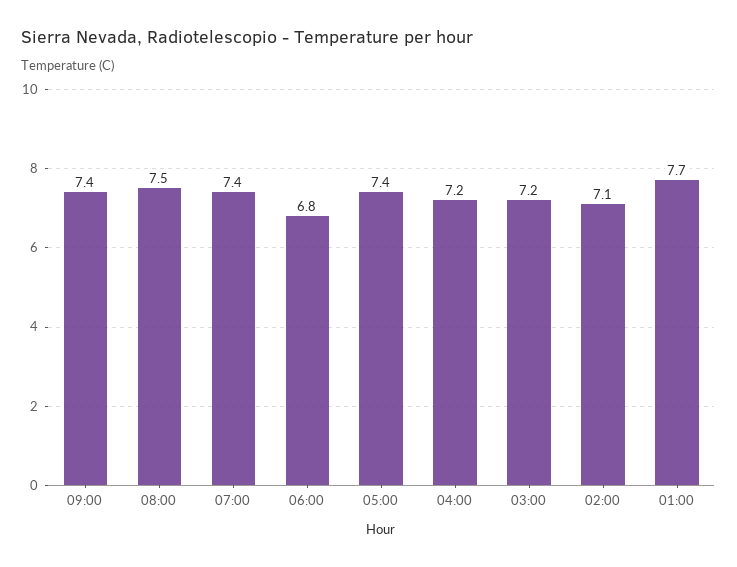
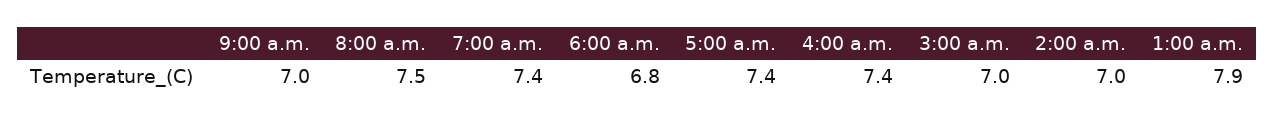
  {
-   "09:00": 7.4,
+   "09:00": 7,
    "08:00": 7.5,
    "07:00": 7.4,
    "06:00": 6.8,
    "05:00": 7.4,
-   "04:00": 7.2,
+   "04:00": 7.4,
-   "03:00": 7.2,
+   "03:00": 7,
-   "02:00": 7.1,
+   "02:00": 7,
-   "01:00": 7.7
+   "01:00": 7.9
  }

